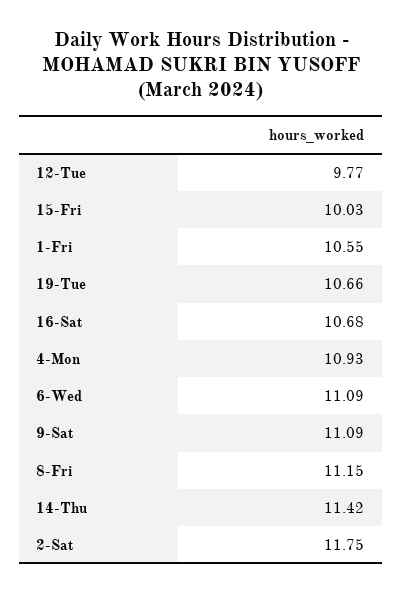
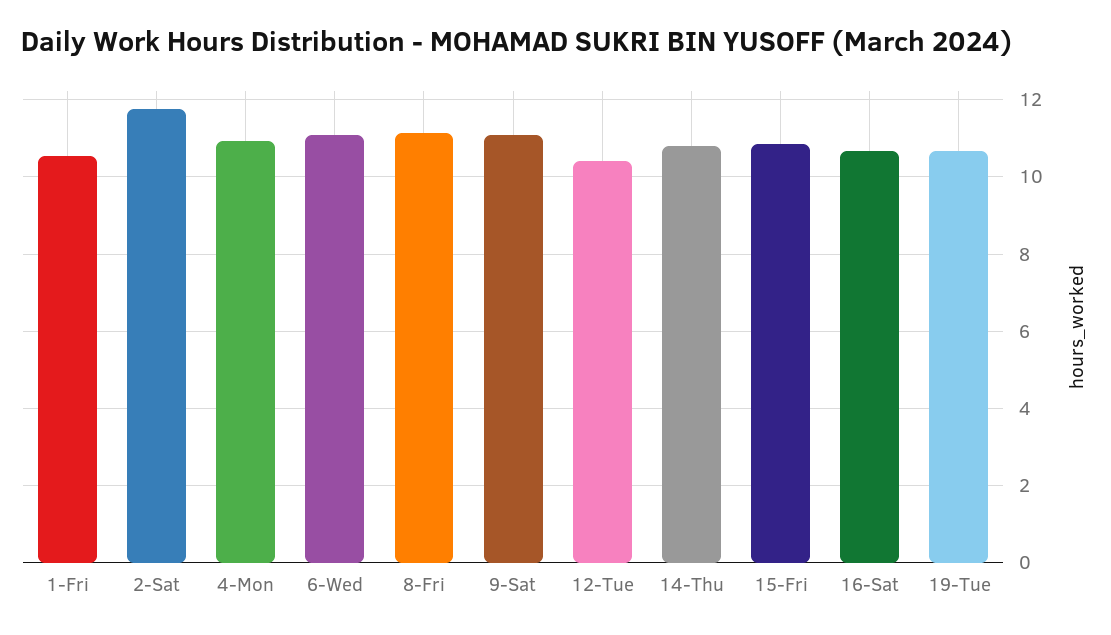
  {
-   "12-Tue": 9.77,
+   "12-Tue": 10.4,
-   "15-Fri": 10.03,
+   "15-Fri": 10.8,
    "1-Fri": 10.55,
    "19-Tue": 10.66,
    "16-Sat": 10.68,
    "4-Mon": 10.93,
    "6-Wed": 11.09,
    "9-Sat": 11.09,
    "8-Fri": 11.15,
-   "14-Thu": 11.42,
+   "14-Thu": 10.8,
    "2-Sat": 11.75
  }

